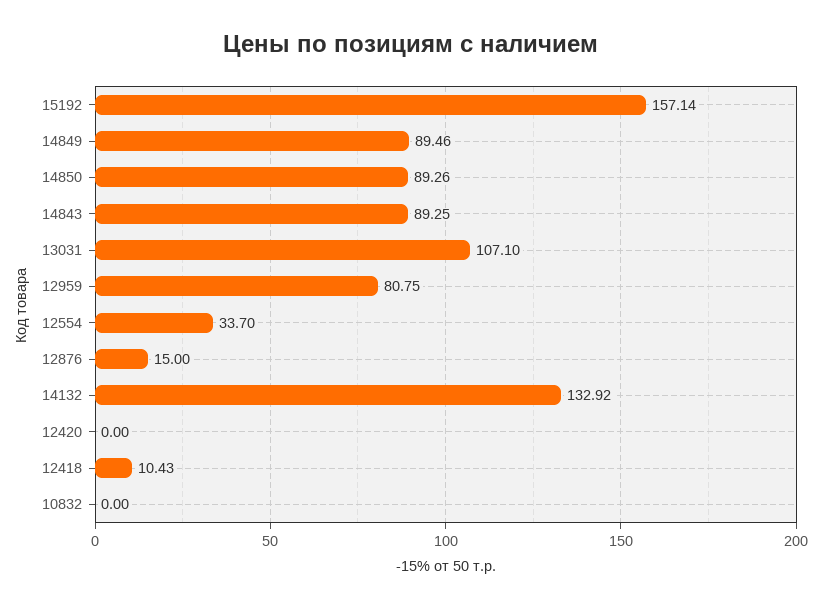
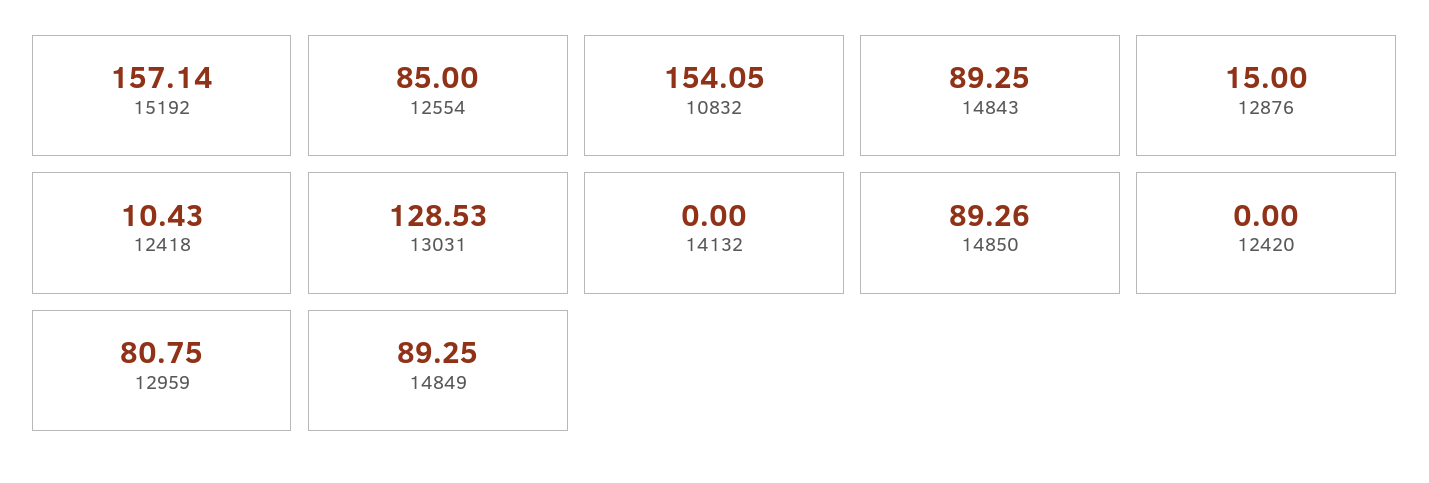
  {
    "15192": 157.14,
-   "14849": 89.46,
+   "14849": 89.25,
    "14850": 89.26,
    "14843": 89.25,
-   "13031": 107.1,
+   "13031": 128.53,
    "12959": 80.75,
-   "12554": 33.7,
+   "12554": 85,
    "12876": 15,
-   "14132": 132.92,
+   "14132": 0,
    "12420": 0,
    "12418": 10.43,
-   "10832": 0
+   "10832": 154.05
  }

